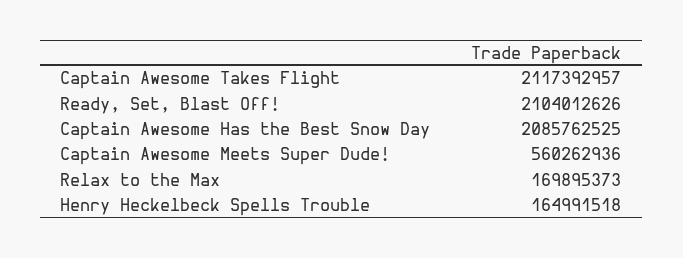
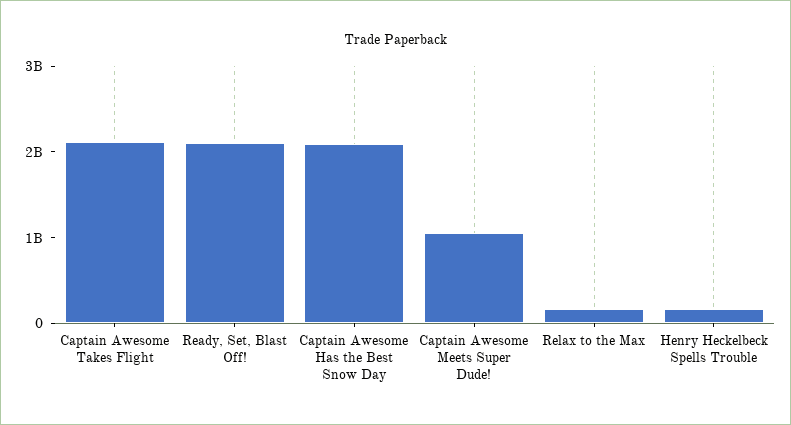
  {
    "Captain Awesome Takes Flight": 2117392957,
    "Ready, Set, Blast Off!": 2104012626,
    "Captain Awesome Has the Best Snow Day": 2085762525,
-   "Captain Awesome Meets Super Dude!": 560262936,
+   "Captain Awesome Meets Super Dude!": 1000000000,
    "Relax to the Max": 169895373,
    "Henry Heckelbeck Spells Trouble": 164991518
  }

